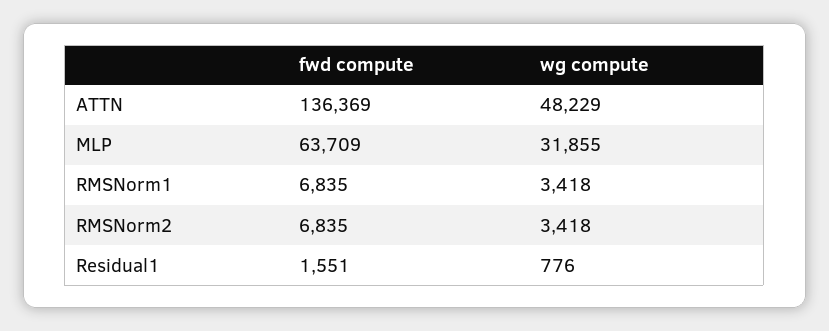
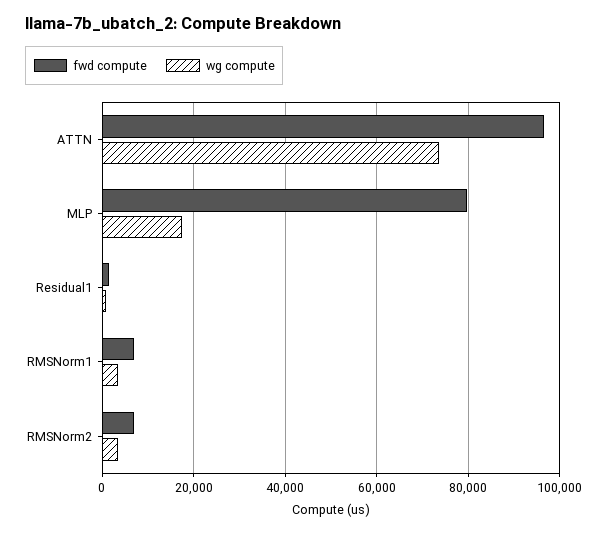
  {
    "fwd compute": {
-     "ATTN": 136369,
+     "ATTN": 96000,
-     "MLP": 63709,
+     "MLP": 80000,
      "RMSNorm1": 6835,
      "RMSNorm2": 6835,
      "Residual1": 1551
    },
    "wg compute": {
-     "ATTN": 48229,
+     "ATTN": 74000,
-     "MLP": 31855,
+     "MLP": 18000,
      "RMSNorm1": 3418,
      "RMSNorm2": 3418,
      "Residual1": 776
    }
  }

